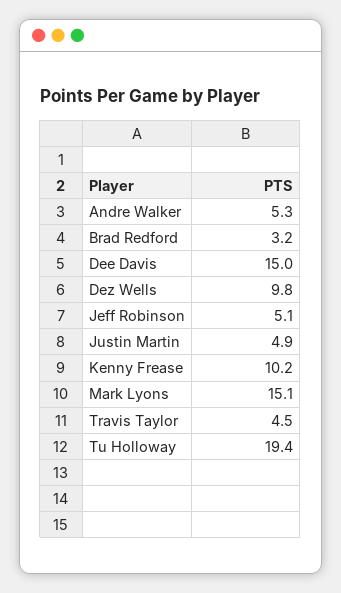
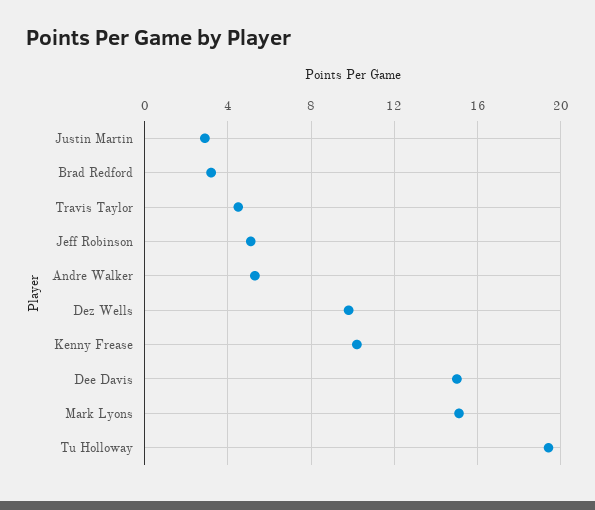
  {
    "Andre Walker": 5.3,
    "Brad Redford": 3.2,
    "Dee Davis": 15,
    "Dez Wells": 9.8,
    "Jeff Robinson": 5.1,
-   "Justin Martin": 4.9,
+   "Justin Martin": 3,
    "Kenny Frease": 10.2,
    "Mark Lyons": 15.1,
    "Travis Taylor": 4.5,
    "Tu Holloway": 19.4
  }

